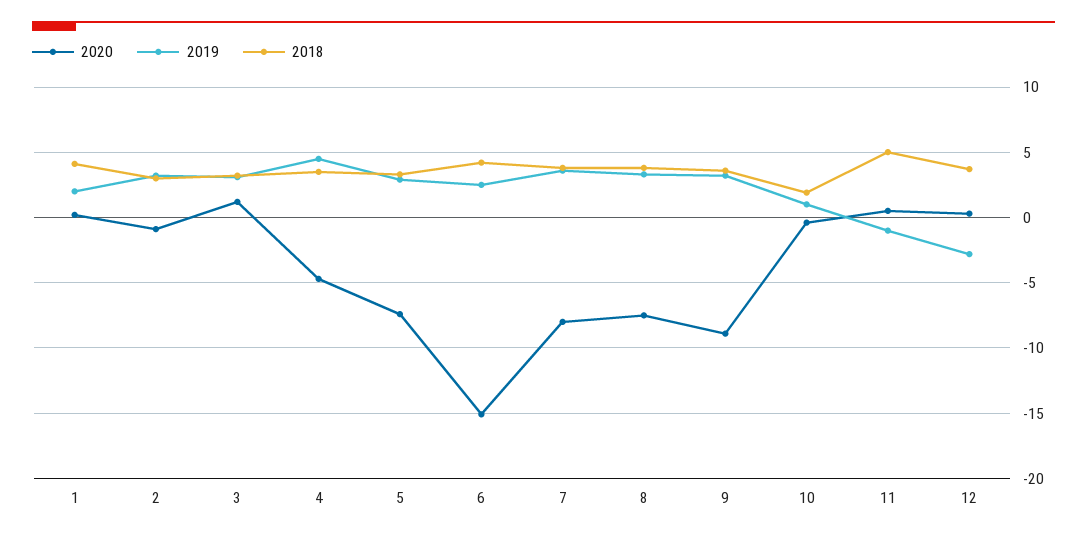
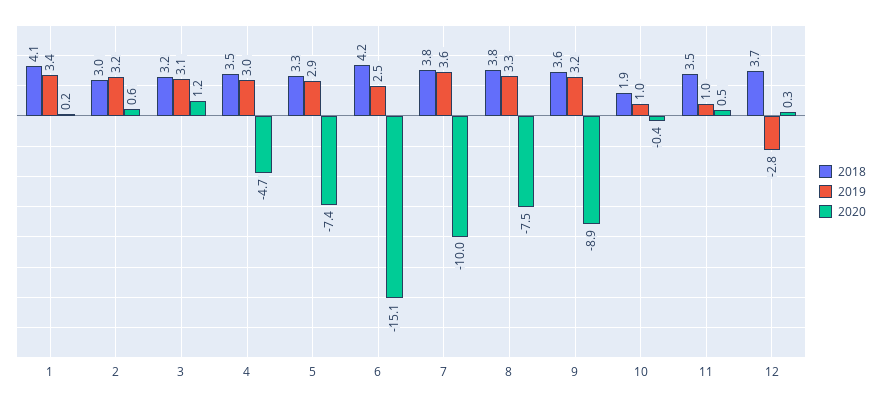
  {
    "2020": {
      "1": 0.2,
-     "2": -1,
+     "2": 0.6,
      "3": 1.2,
      "4": -4.7,
      "5": -7.4,
      "6": -15.1,
-     "7": -8,
+     "7": -10,
      "8": -7.5,
      "9": -8.9,
      "10": -0.4,
      "11": 0.5,
      "12": 0.3
    },
    "2019": {
-     "1": 2,
+     "1": 3.4,
      "2": 3.2,
      "3": 3.1,
-     "4": 4.5,
+     "4": 3,
      "5": 2.9,
      "6": 2.5,
      "7": 3.6,
      "8": 3.3,
      "9": 3.2,
      "10": 1,
-     "11": -1,
+     "11": 1,
      "12": -2.8
    },
    "2018": {
      "1": 4.1,
      "2": 3,
      "3": 3.2,
      "4": 3.5,
      "5": 3.3,
      "6": 4.2,
      "7": 3.8,
      "8": 3.8,
      "9": 3.6,
      "10": 1.9,
-     "11": 5,
+     "11": 3.5,
      "12": 3.7
    }
  }

